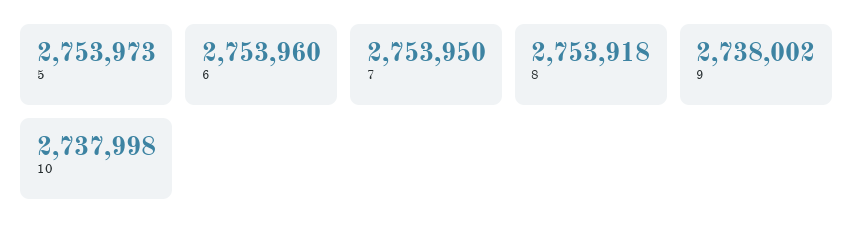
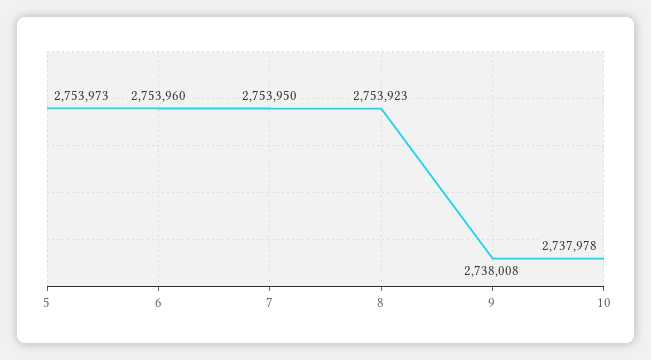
  {
    "5": 2753973,
    "6": 2753960,
    "7": 2753950,
-   "8": 2753918,
+   "8": 2753923,
-   "9": 2738002,
+   "9": 2738008,
-   "10": 2737998
+   "10": 2737978
  }

